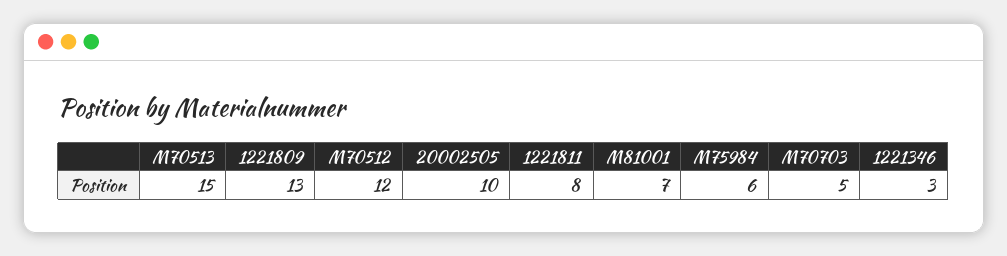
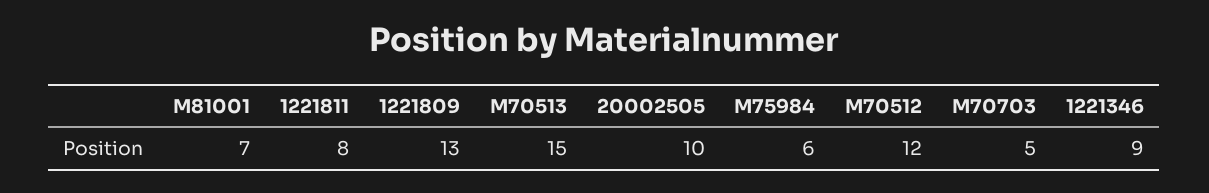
  {
    "M70513": 15,
    "1221809": 13,
    "M70512": 12,
    "20002505": 10,
    "1221811": 8,
    "M81001": 7,
    "M75984": 6,
    "M70703": 5,
-   "1221346": 3
+   "1221346": 9
  }

